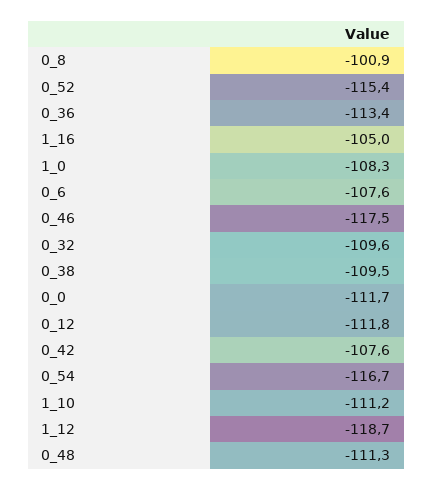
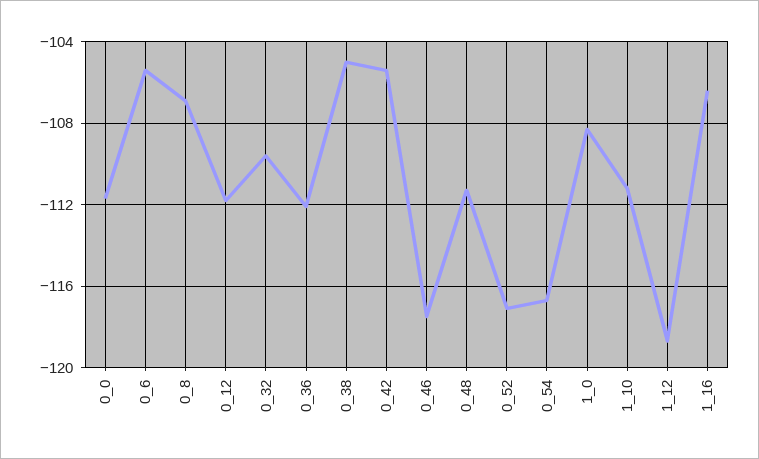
  {
-   "0_8": -100.9,
+   "0_8": -107,
-   "0_52": -115.4,
+   "0_52": -117,
-   "0_36": -113.4,
+   "0_36": -112,
-   "1_16": -105,
+   "1_16": -106.5,
    "1_0": -108.3,
-   "0_6": -107.6,
+   "0_6": -105.5,
    "0_46": -117.5,
    "0_32": -109.6,
-   "0_38": -109.5,
+   "0_38": -105,
    "0_0": -111.7,
    "0_12": -111.8,
-   "0_42": -107.6,
+   "0_42": -105.5,
    "0_54": -116.7,
    "1_10": -111.2,
    "1_12": -118.7,
    "0_48": -111.3
  }

